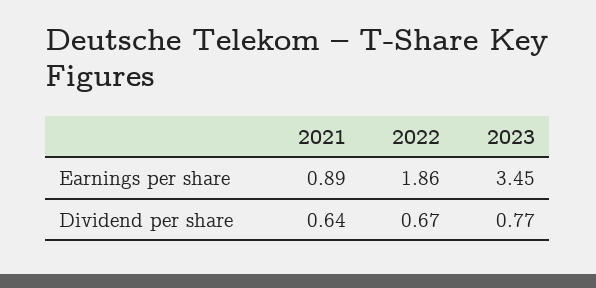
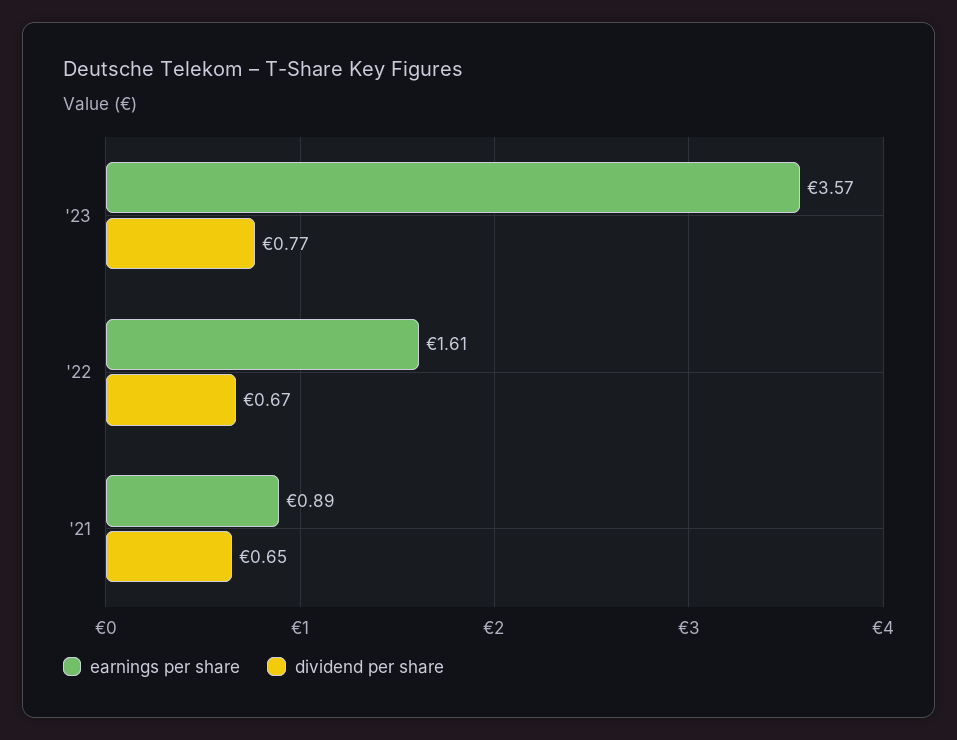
  {
    "Earnings per share": {
      "2021": 0.89,
-     "2022": 1.86,
+     "2022": 1.61,
-     "2023": 3.45
+     "2023": 3.57
    },
    "Dividend per share": {
-     "2021": 0.64,
+     "2021": 0.65,
      "2022": 0.67,
      "2023": 0.77
    }
  }

